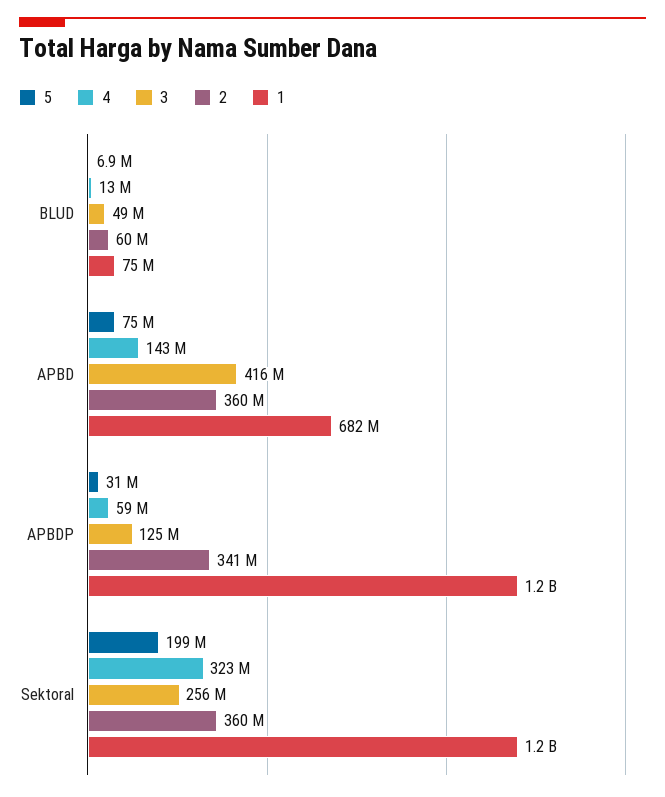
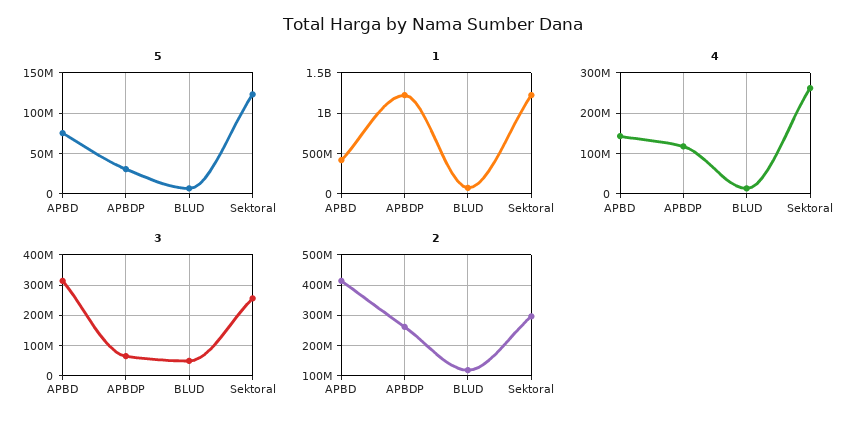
  {
    "5": {
      "BLUD": 6900000,
      "APBD": 75000000,
      "APBDP": 31000000,
-     "Sektoral": 199000000
+     "Sektoral": 120000000
    },
    "4": {
      "BLUD": 13000000,
      "APBD": 143000000,
-     "APBDP": 59000000,
+     "APBDP": 120000000,
-     "Sektoral": 323000000
+     "Sektoral": 260000000
    },
    "3": {
      "BLUD": 49000000,
-     "APBD": 416000000,
+     "APBD": 320000000,
-     "APBDP": 125000000,
+     "APBDP": 60000000,
      "Sektoral": 256000000
    },
    "2": {
-     "BLUD": 60000000,
+     "BLUD": 120000000,
-     "APBD": 360000000,
+     "APBD": 420000000,
-     "APBDP": 341000000,
+     "APBDP": 260000000,
-     "Sektoral": 360000000
+     "Sektoral": 300000000
    },
    "1": {
      "BLUD": 75000000,
-     "APBD": 682000000,
+     "APBD": 400000000,
      "APBDP": 1200000000,
      "Sektoral": 1200000000
    }
  }

